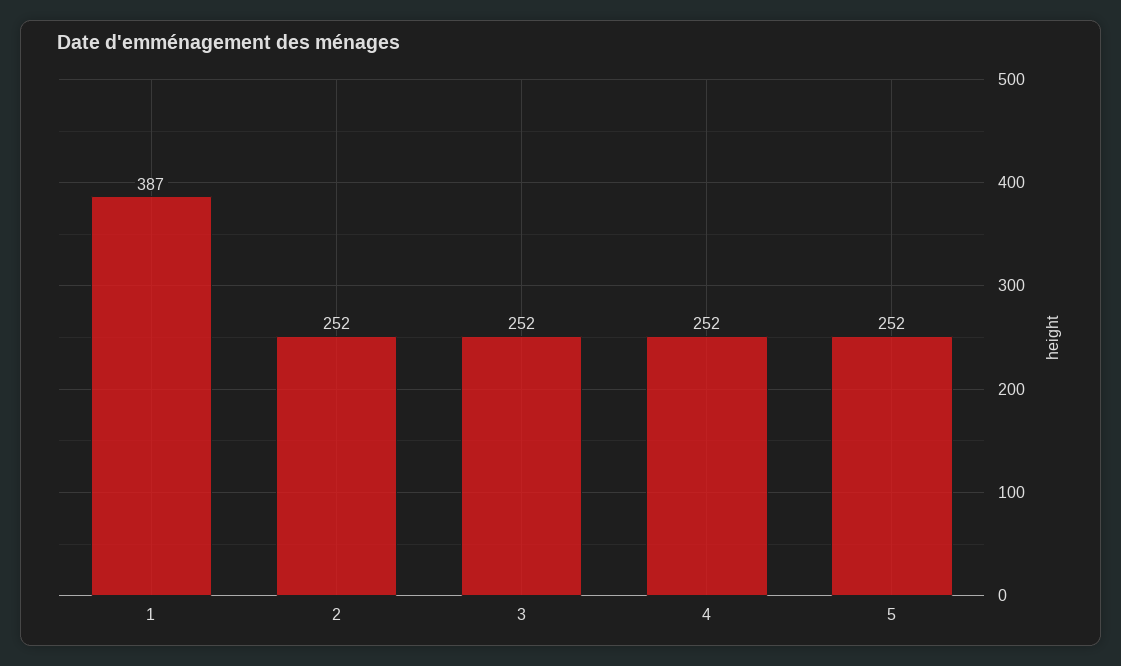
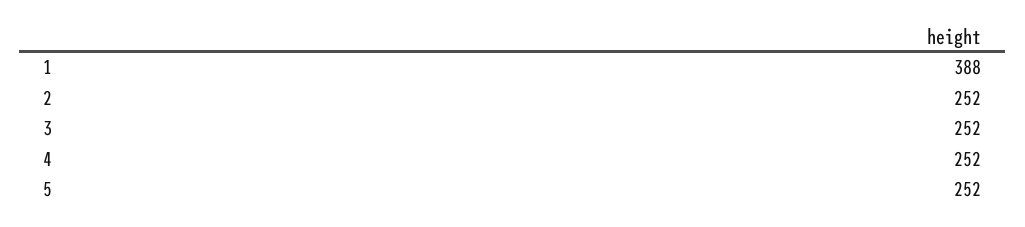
  {
-   "1": 387,
+   "1": 388,
    "2": 252,
    "3": 252,
    "4": 252,
    "5": 252
  }

